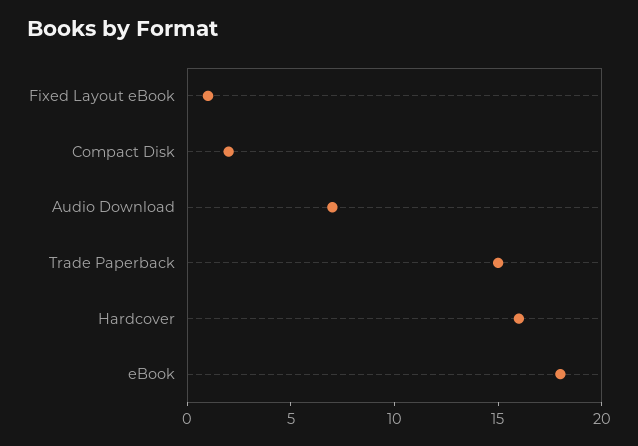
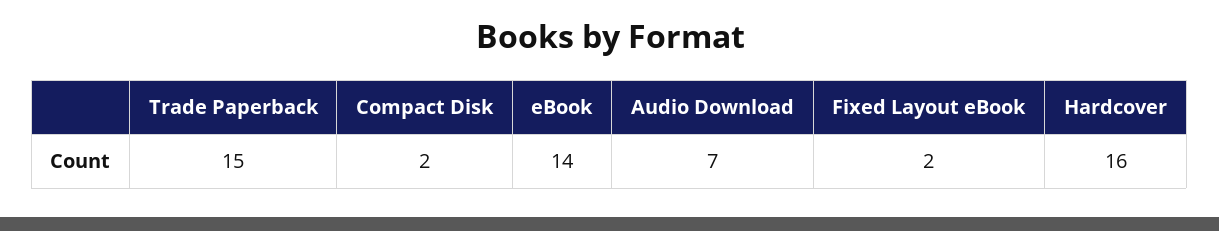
  {
-   "Fixed Layout eBook": 1,
+   "Fixed Layout eBook": 2,
    "Compact Disk": 2,
    "Audio Download": 7,
    "Trade Paperback": 15,
    "Hardcover": 16,
-   "eBook": 18
+   "eBook": 14
  }

